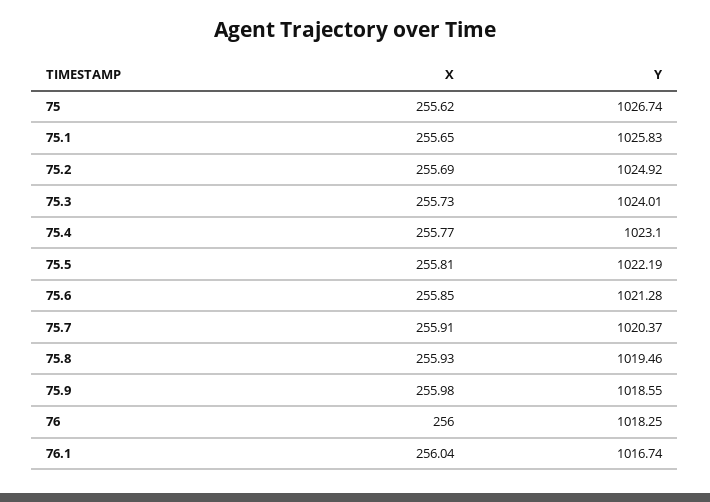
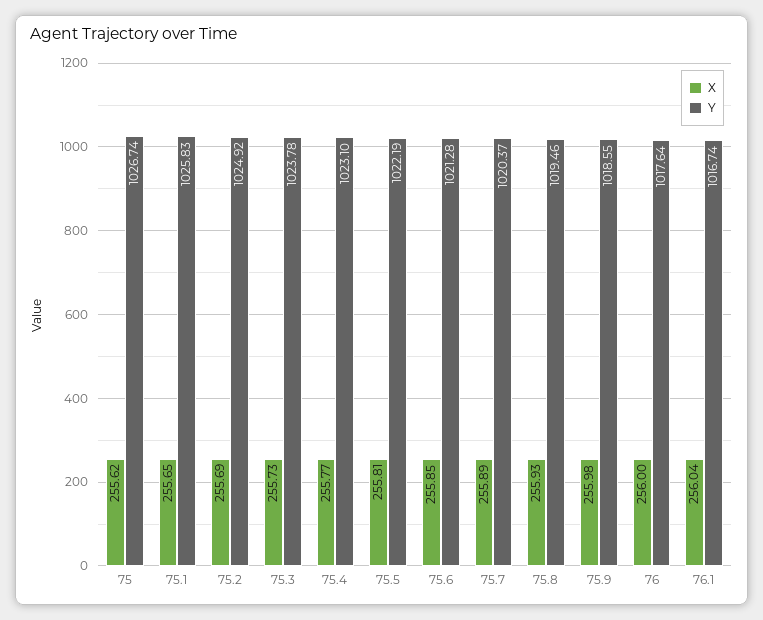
  {
    "X": {
      "75": 255.62,
      "75.1": 255.65,
      "75.2": 255.69,
      "75.3": 255.73,
      "75.4": 255.77,
      "75.5": 255.81,
      "75.6": 255.85,
-     "75.7": 255.91,
+     "75.7": 255.89,
      "75.8": 255.93,
      "75.9": 255.98,
      "76": 256,
      "76.1": 256.04
    },
    "Y": {
      "75": 1026.74,
      "75.1": 1025.83,
      "75.2": 1024.92,
-     "75.3": 1024.01,
+     "75.3": 1023.78,
      "75.4": 1023.1,
      "75.5": 1022.19,
      "75.6": 1021.28,
      "75.7": 1020.37,
      "75.8": 1019.46,
      "75.9": 1018.55,
-     "76": 1018.25,
+     "76": 1017.64,
      "76.1": 1016.74
    }
  }

